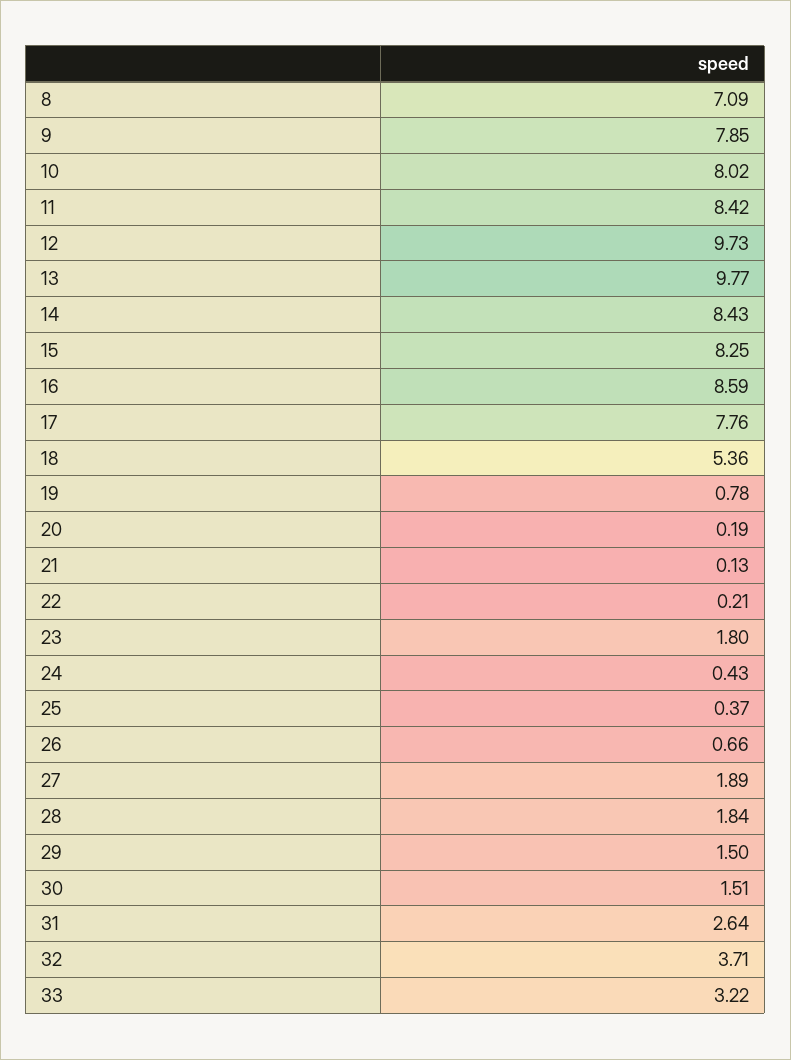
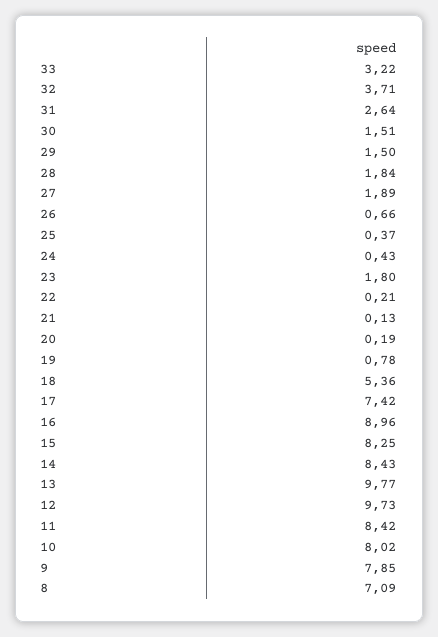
  {
    "8": 7.09,
    "9": 7.85,
    "10": 8.02,
    "11": 8.42,
    "12": 9.73,
    "13": 9.77,
    "14": 8.43,
    "15": 8.25,
-   "16": 8.59,
+   "16": 8.96,
-   "17": 7.76,
+   "17": 7.42,
    "18": 5.36,
    "19": 0.78,
    "20": 0.19,
    "21": 0.13,
    "22": 0.21,
    "23": 1.8,
    "24": 0.43,
    "25": 0.37,
    "26": 0.66,
    "27": 1.89,
    "28": 1.84,
    "29": 1.5,
    "30": 1.51,
    "31": 2.64,
    "32": 3.71,
    "33": 3.22
  }

